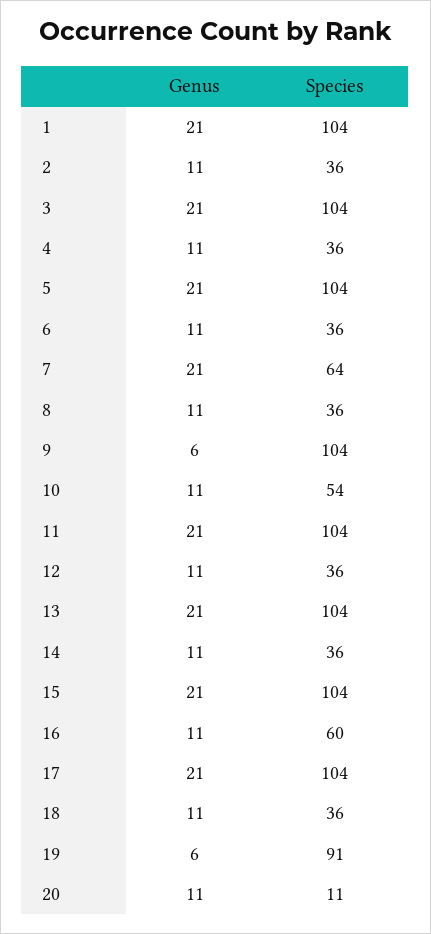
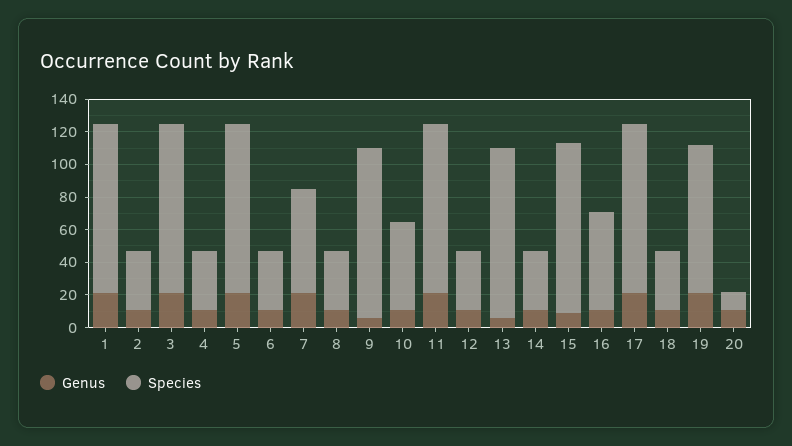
  {
    "Genus": {
      "1": 21,
      "2": 11,
      "3": 21,
      "4": 11,
      "5": 21,
      "6": 11,
      "7": 21,
      "8": 11,
      "9": 6,
      "10": 11,
      "11": 21,
      "12": 11,
-     "13": 21,
+     "13": 5,
      "14": 11,
-     "15": 21,
+     "15": 10,
      "16": 11,
      "17": 21,
      "18": 11,
-     "19": 6,
+     "19": 20,
      "20": 11
    },
    "Species": {
      "1": 104,
      "2": 36,
      "3": 104,
      "4": 36,
      "5": 104,
      "6": 36,
      "7": 64,
      "8": 36,
      "9": 104,
      "10": 54,
      "11": 104,
      "12": 36,
      "13": 104,
      "14": 36,
      "15": 104,
      "16": 60,
      "17": 104,
      "18": 36,
      "19": 91,
      "20": 11
    }
  }

